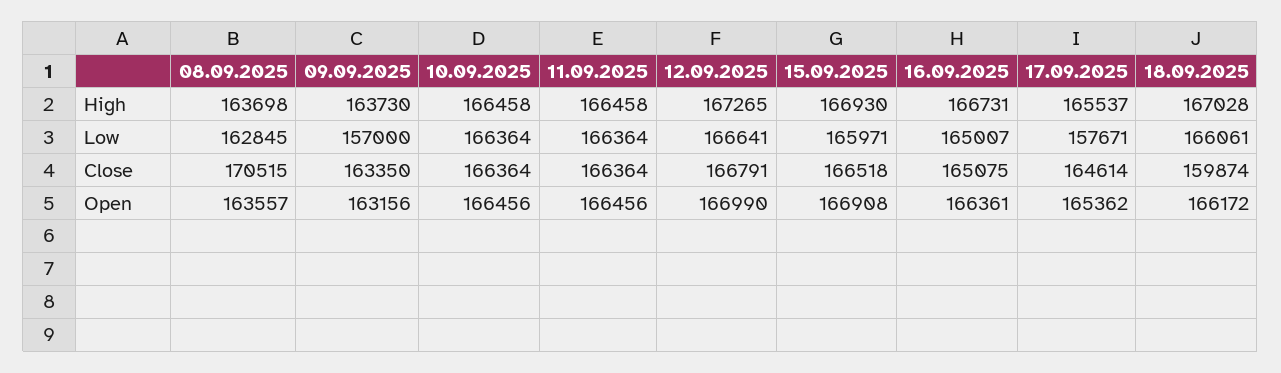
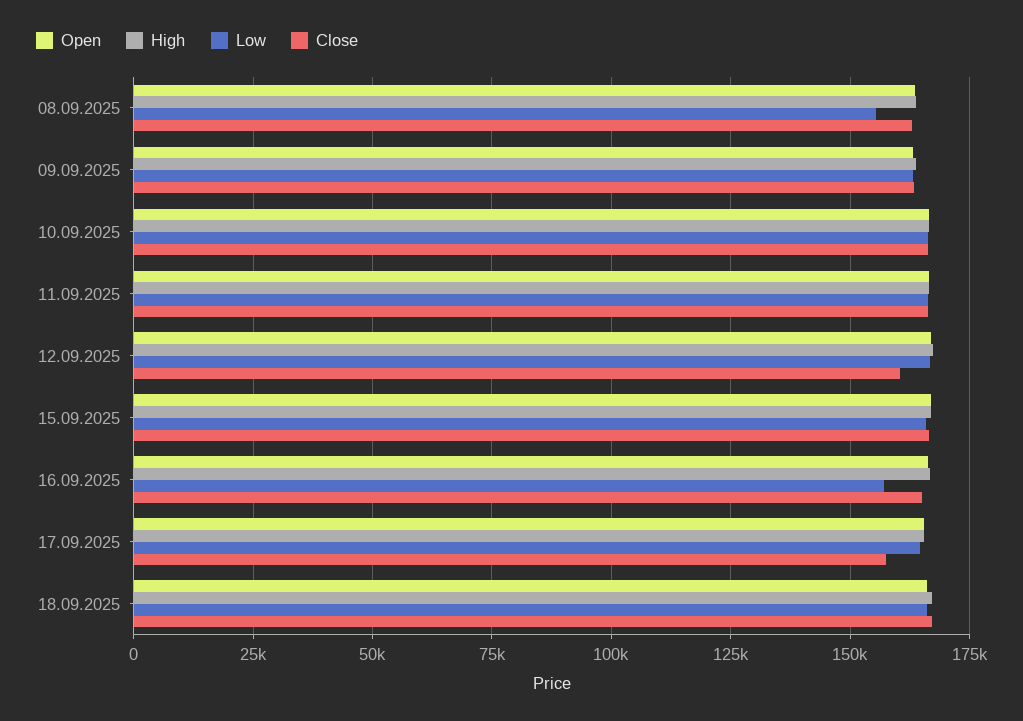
  {
    "High": {
      "08.09.2025": 163698,
      "09.09.2025": 163730,
      "10.09.2025": 166458,
      "11.09.2025": 166458,
      "12.09.2025": 167265,
      "15.09.2025": 166930,
      "16.09.2025": 166731,
      "17.09.2025": 165537,
      "18.09.2025": 167028
    },
    "Low": {
-     "08.09.2025": 162845,
+     "08.09.2025": 155000,
-     "09.09.2025": 157000,
+     "09.09.2025": 162500,
      "10.09.2025": 166364,
      "11.09.2025": 166364,
      "12.09.2025": 166641,
      "15.09.2025": 165971,
-     "16.09.2025": 165007,
+     "16.09.2025": 157500,
-     "17.09.2025": 157671,
+     "17.09.2025": 165000,
      "18.09.2025": 166061
    },
    "Close": {
-     "08.09.2025": 170515,
+     "08.09.2025": 162500,
      "09.09.2025": 163350,
      "10.09.2025": 166364,
      "11.09.2025": 166364,
-     "12.09.2025": 166791,
+     "12.09.2025": 160000,
      "15.09.2025": 166518,
      "16.09.2025": 165075,
-     "17.09.2025": 164614,
+     "17.09.2025": 157500,
-     "18.09.2025": 159874
+     "18.09.2025": 167500
    },
    "Open": {
      "08.09.2025": 163557,
      "09.09.2025": 163156,
      "10.09.2025": 166456,
      "11.09.2025": 166456,
      "12.09.2025": 166990,
      "15.09.2025": 166908,
      "16.09.2025": 166361,
      "17.09.2025": 165362,
      "18.09.2025": 166172
    }
  }

